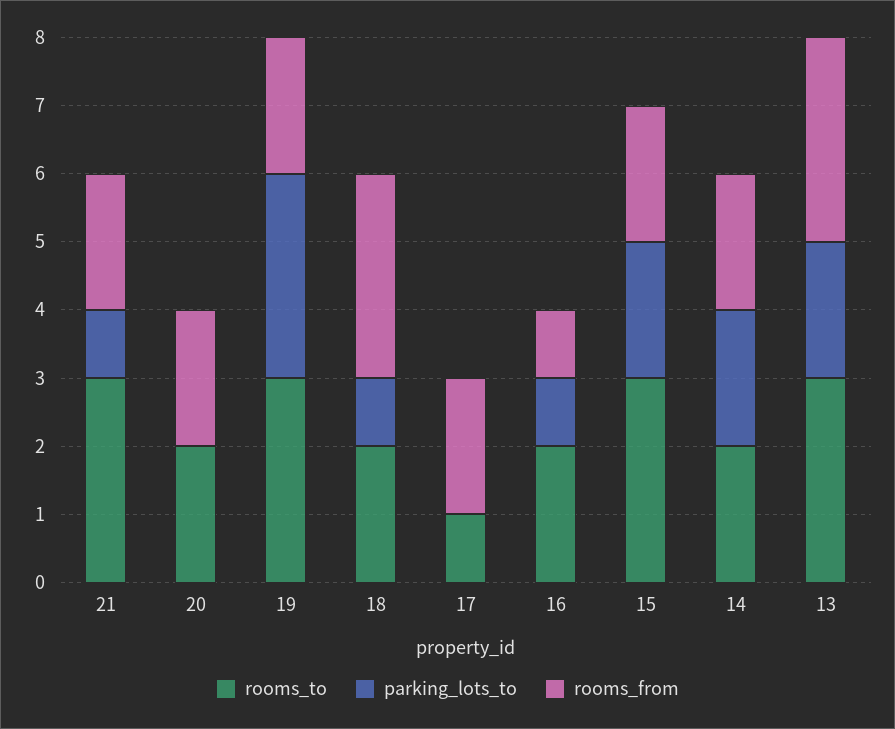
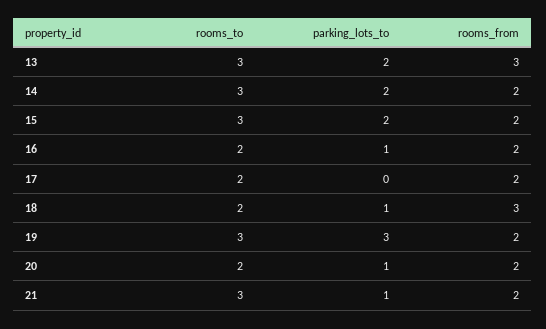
  {
    "rooms_to": {
      "21": 3,
      "20": 2,
      "19": 3,
      "18": 2,
-     "17": 1,
+     "17": 2,
      "16": 2,
      "15": 3,
-     "14": 2,
+     "14": 3,
      "13": 3
    },
    "parking_lots_to": {
      "21": 1,
-     "20": 0,
+     "20": 1,
      "19": 3,
      "18": 1,
      "17": 0,
      "16": 1,
      "15": 2,
      "14": 2,
      "13": 2
    },
    "rooms_from": {
      "21": 2,
      "20": 2,
      "19": 2,
      "18": 3,
      "17": 2,
-     "16": 1,
+     "16": 2,
      "15": 2,
      "14": 2,
      "13": 3
    }
  }

